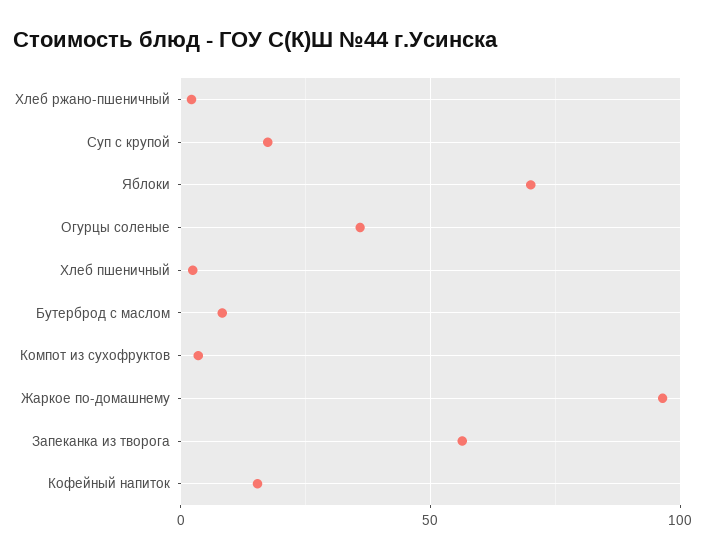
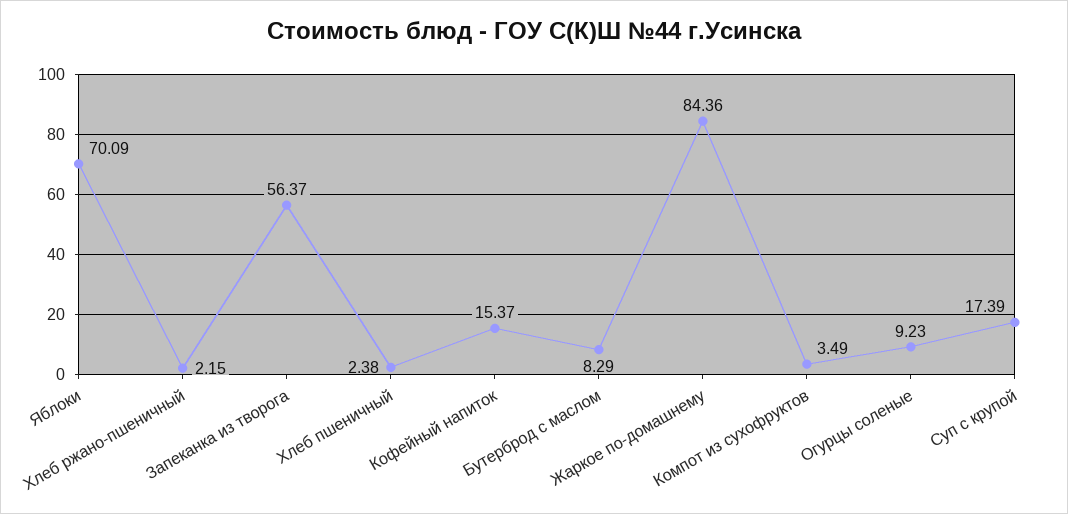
  {
    "Хлеб ржано-пшеничный": 2.15,
    "Суп с крупой": 17.39,
    "Яблоки": 70.09,
-   "Огурцы соленые": 35,
+   "Огурцы соленые": 9.23,
    "Хлеб пшеничный": 2.38,
    "Бутерброд с маслом": 8.29,
    "Компот из сухофруктов": 3.49,
-   "Жаркое по-домашнему": 95,
+   "Жаркое по-домашнему": 84.36,
    "Запеканка из творога": 56.37,
    "Кофейный напиток": 15.37
  }

